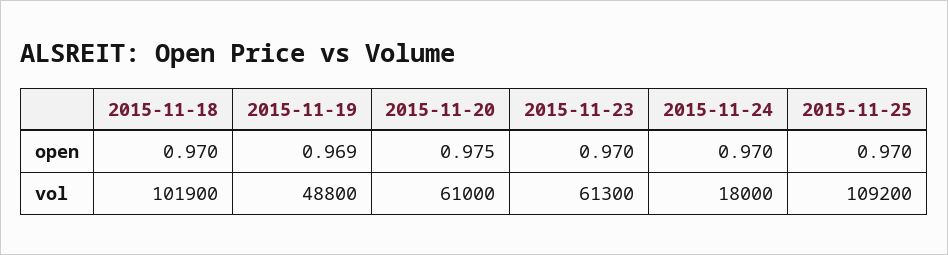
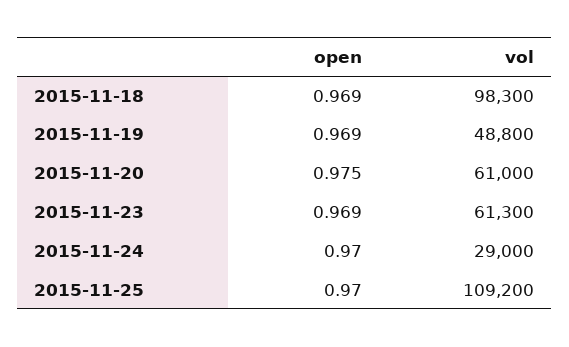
  {
    "2015-11-18": {
-     "open": 0.97,
+     "open": 0.969,
-     "vol": 101900
+     "vol": 98300
    },
    "2015-11-19": {
      "open": 0.969,
      "vol": 48800
    },
    "2015-11-20": {
      "open": 0.975,
      "vol": 61000
    },
    "2015-11-23": {
-     "open": 0.97,
+     "open": 0.969,
      "vol": 61300
    },
    "2015-11-24": {
      "open": 0.97,
-     "vol": 18000
+     "vol": 29000
    },
    "2015-11-25": {
      "open": 0.97,
      "vol": 109200
    }
  }

